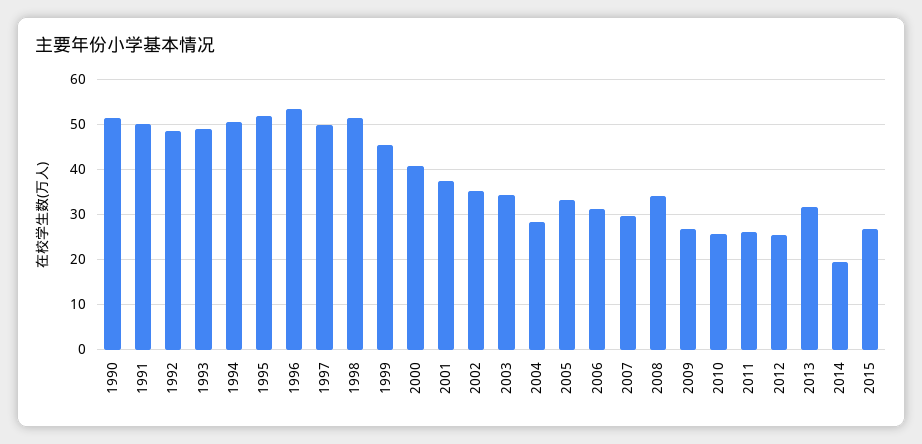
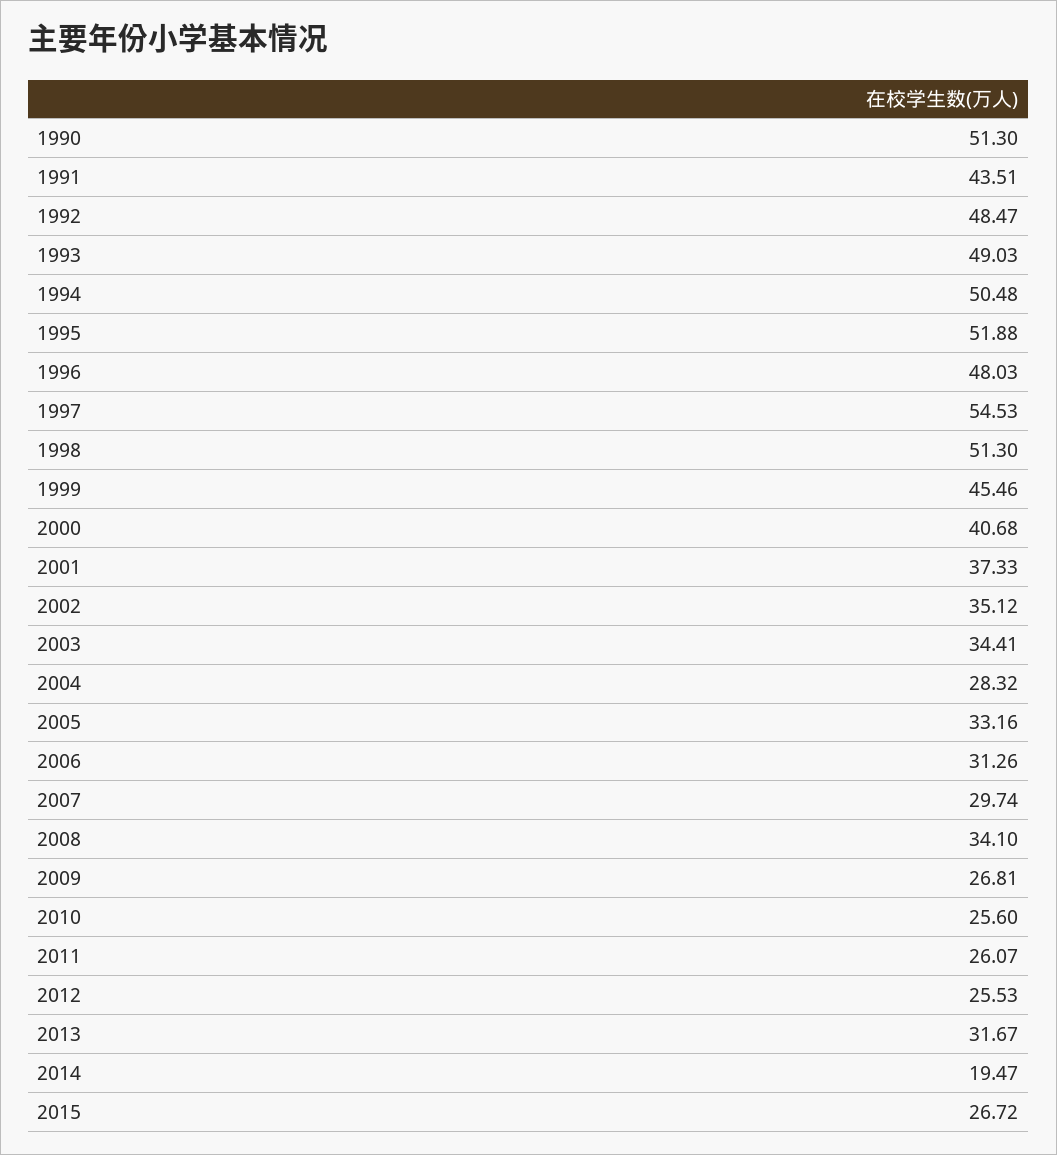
  {
    "1990": 51.3,
-   "1991": 50,
+   "1991": 43.51,
    "1992": 48.47,
    "1993": 49.03,
    "1994": 50.48,
    "1995": 51.88,
-   "1996": 54,
+   "1996": 48.03,
-   "1997": 50,
+   "1997": 54.53,
    "1998": 51.3,
    "1999": 45.46,
    "2000": 40.68,
    "2001": 37.33,
    "2002": 35.12,
    "2003": 34.41,
    "2004": 28.32,
    "2005": 33.16,
    "2006": 31.26,
    "2007": 29.74,
    "2008": 34.1,
    "2009": 26.81,
    "2010": 25.6,
    "2011": 26.07,
    "2012": 25.53,
    "2013": 31.67,
    "2014": 19.47,
    "2015": 26.72
  }

